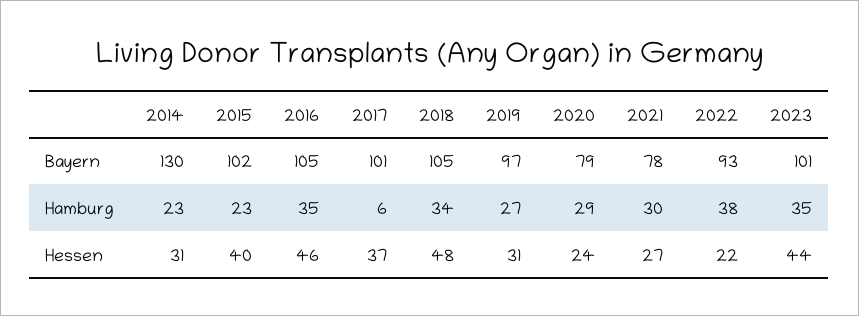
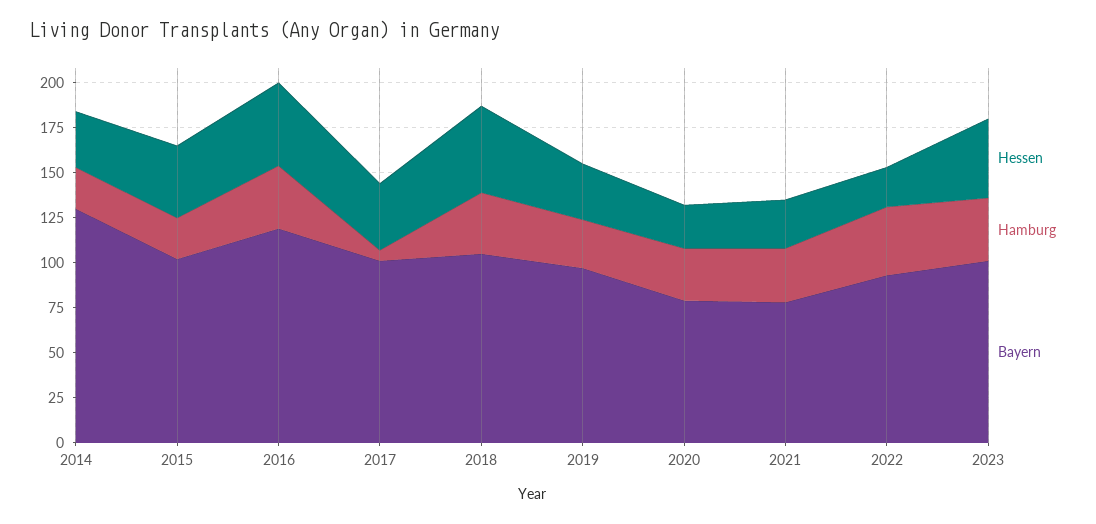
  {
    "Bayern": {
      "2014": 130,
      "2015": 102,
-     "2016": 105,
+     "2016": 120,
      "2017": 101,
      "2018": 105,
      "2019": 97,
      "2020": 79,
      "2021": 78,
      "2022": 93,
      "2023": 101
    },
    "Hamburg": {
      "2014": 23,
      "2015": 23,
      "2016": 35,
      "2017": 6,
      "2018": 34,
      "2019": 27,
      "2020": 29,
      "2021": 30,
      "2022": 38,
      "2023": 35
    },
    "Hessen": {
      "2014": 31,
      "2015": 40,
      "2016": 46,
      "2017": 37,
      "2018": 48,
      "2019": 31,
      "2020": 24,
      "2021": 27,
      "2022": 22,
      "2023": 44
    }
  }

